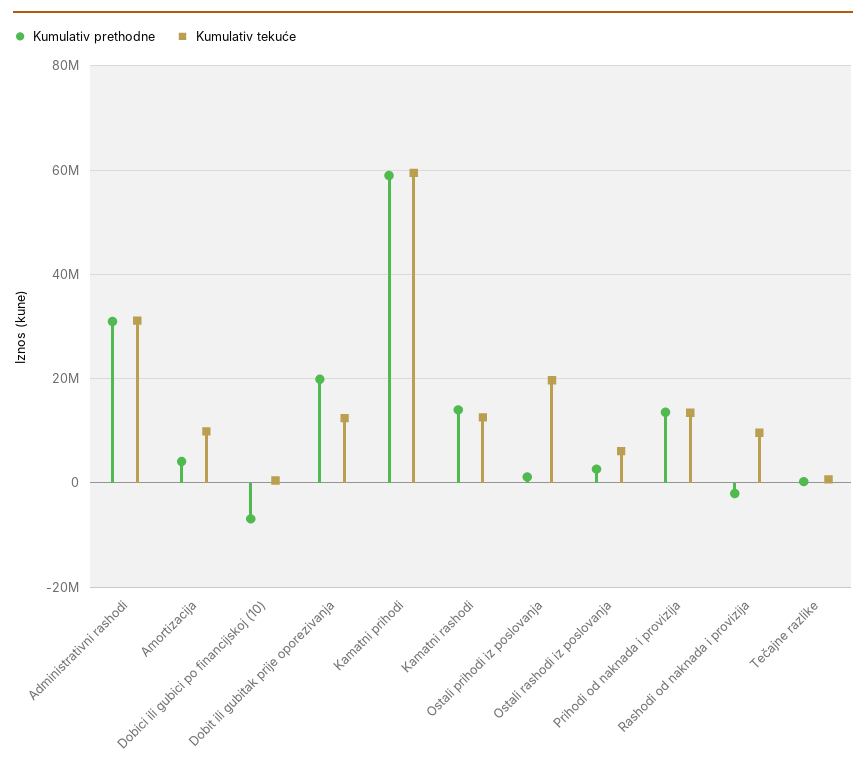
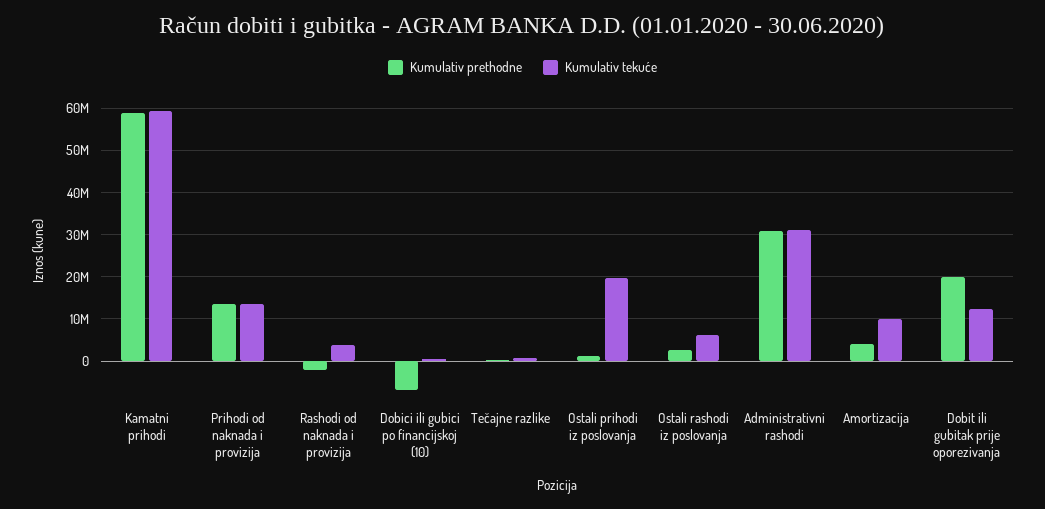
  {
    "Kumulativ prethodne": {
      "Administrativni rashodi": 30000000,
      "Amortizacija": 4000000,
      "Dobici ili gubici po financijskoj (10)": -6000000,
      "Dobit ili gubitak prije oporezivanja": 20000000,
      "Kamatni prihodi": 58000000,
-     "Kamatni rashodi": 14000000,
      "Ostali prihodi iz poslovanja": 2000000,
      "Ostali rashodi iz poslovanja": 2000000,
      "Prihodi od naknada i provizija": 14000000,
      "Rashodi od naknada i provizija": -2000000,
      "Tečajne razlike": 0
    },
    "Kumulativ tekuće": {
      "Administrativni rashodi": 32000000,
      "Amortizacija": 10000000,
      "Dobici ili gubici po financijskoj (10)": 0,
      "Dobit ili gubitak prije oporezivanja": 12000000,
      "Kamatni prihodi": 60000000,
-     "Kamatni rashodi": 12000000,
      "Ostali prihodi iz poslovanja": 20000000,
      "Ostali rashodi iz poslovanja": 6000000,
      "Prihodi od naknada i provizija": 14000000,
-     "Rashodi od naknada i provizija": 10000000,
+     "Rashodi od naknada i provizija": 4000000,
      "Tečajne razlike": 0
    }
  }

